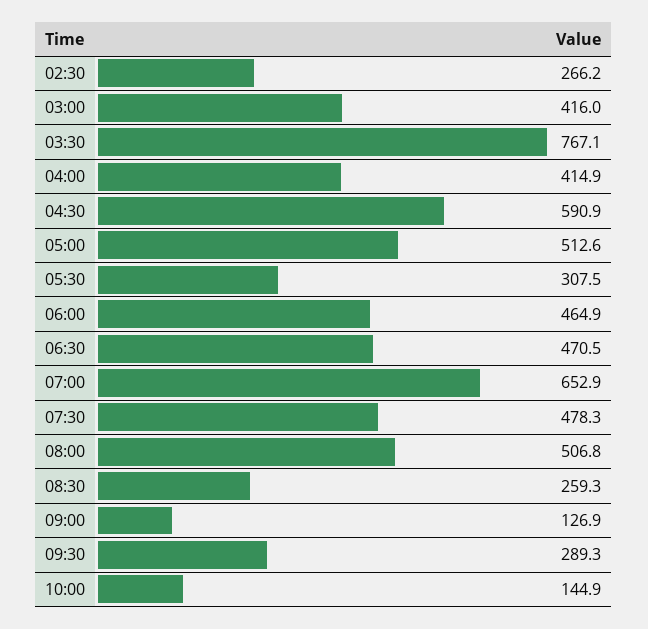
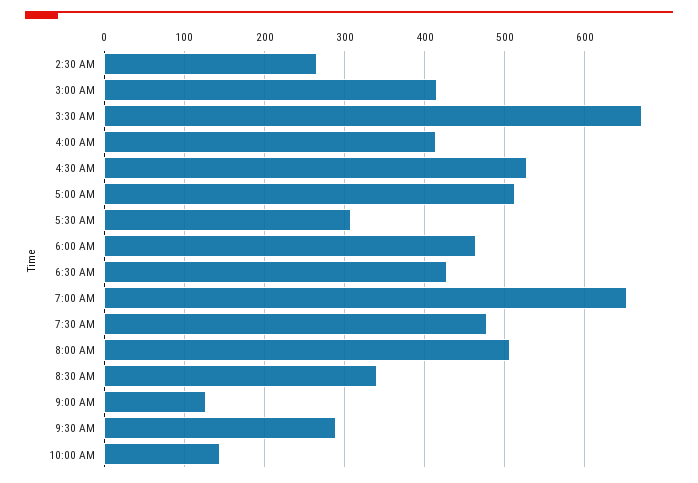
  {
    "02:30": 266.2,
    "03:00": 416,
-   "03:30": 767.1,
+   "03:30": 670,
    "04:00": 414.9,
-   "04:30": 590.9,
+   "04:30": 530,
    "05:00": 512.6,
    "05:30": 307.5,
    "06:00": 464.9,
-   "06:30": 470.5,
+   "06:30": 430,
    "07:00": 652.9,
    "07:30": 478.3,
    "08:00": 506.8,
-   "08:30": 259.3,
+   "08:30": 340,
    "09:00": 126.9,
    "09:30": 289.3,
    "10:00": 144.9
  }

